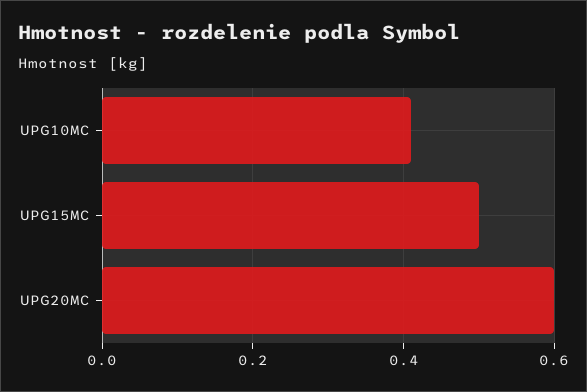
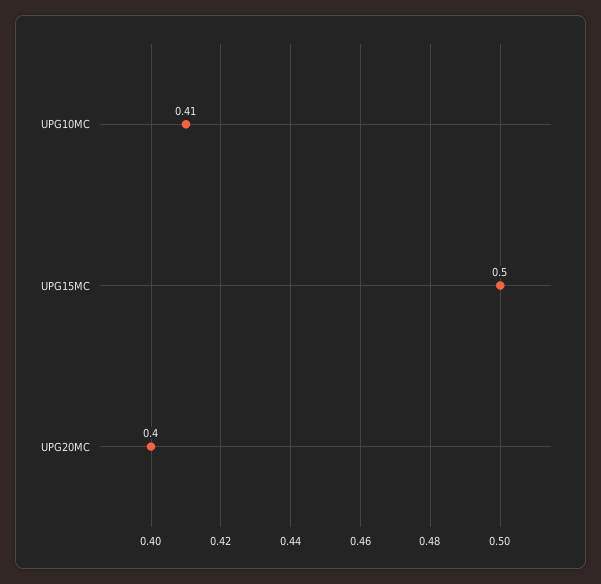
  {
    "UPG10MC": 0.41,
    "UPG15MC": 0.5,
-   "UPG20MC": 0.6
+   "UPG20MC": 0.4
  }

